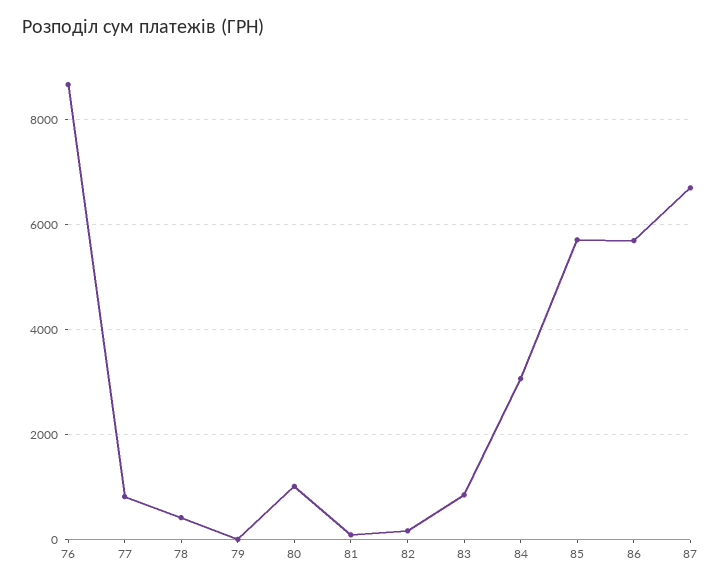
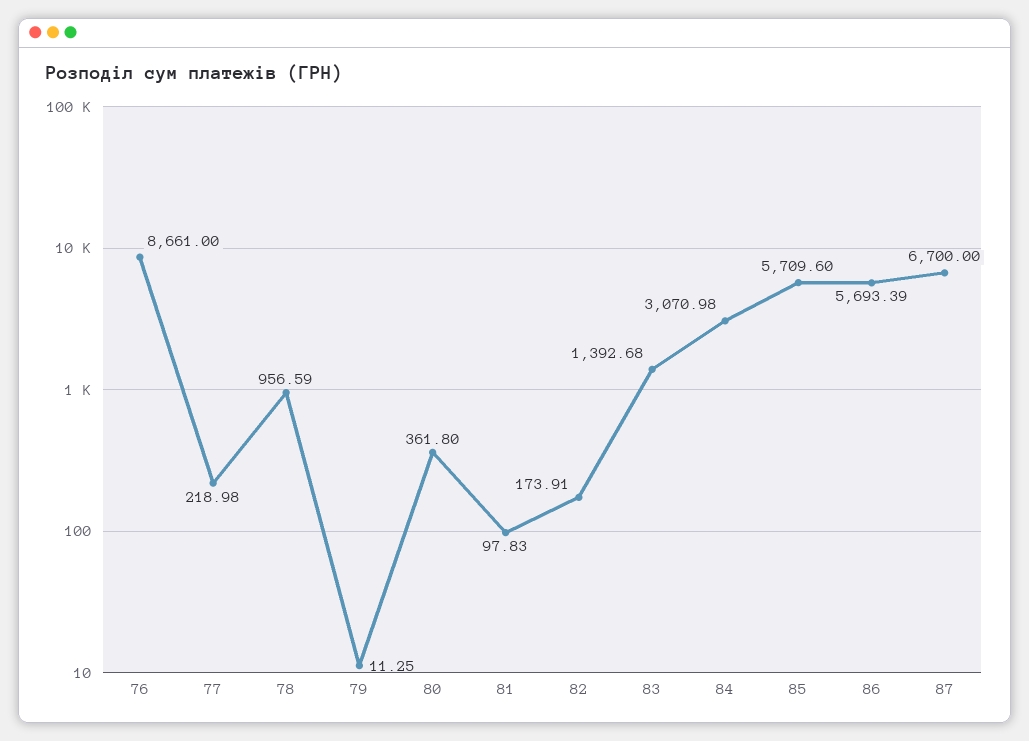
  {
    "76": 8661,
-   "77": 800,
+   "77": 218.98,
-   "78": 400,
+   "78": 956.59,
    "79": 11.25,
-   "80": 1000,
+   "80": 361.8,
    "81": 97.83,
    "82": 173.91,
-   "83": 800,
+   "83": 1392.68,
    "84": 3070.98,
    "85": 5709.6,
    "86": 5693.39,
    "87": 6700
  }

